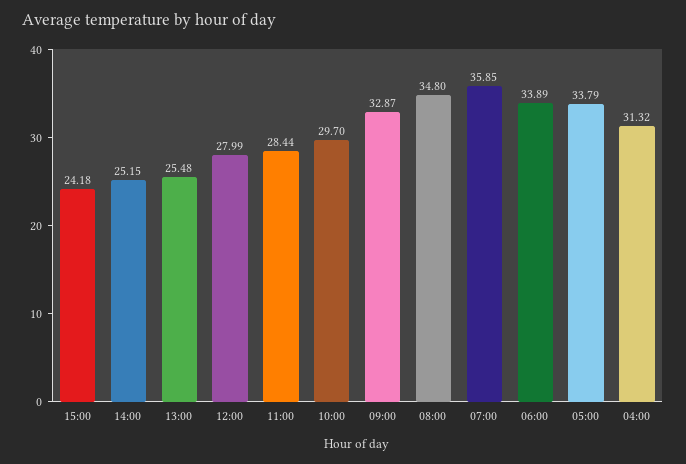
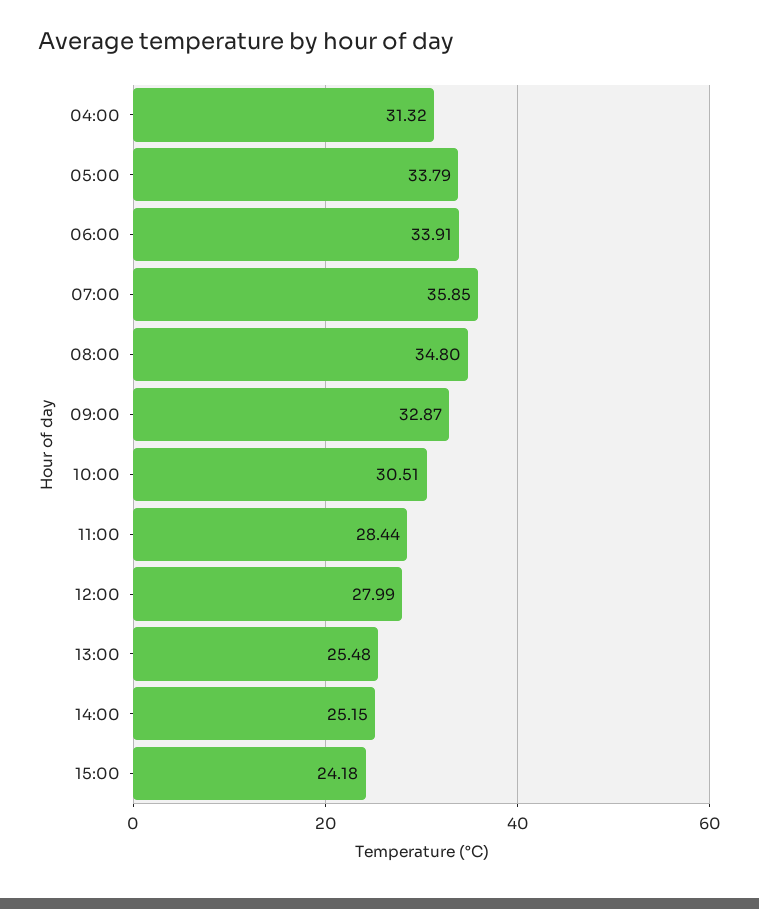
  {
    "15:00": 24.18,
    "14:00": 25.15,
    "13:00": 25.48,
    "12:00": 27.99,
    "11:00": 28.44,
-   "10:00": 29.7,
+   "10:00": 30.51,
    "09:00": 32.87,
    "08:00": 34.8,
    "07:00": 35.85,
-   "06:00": 33.89,
+   "06:00": 33.91,
    "05:00": 33.79,
    "04:00": 31.32
  }

